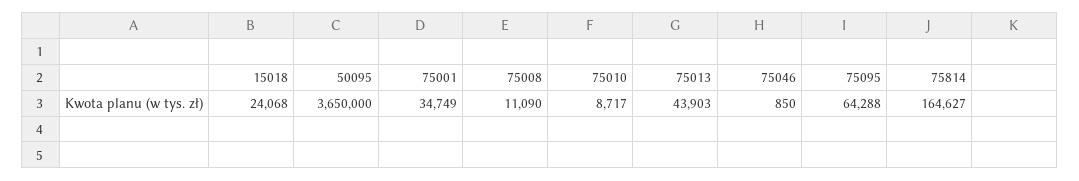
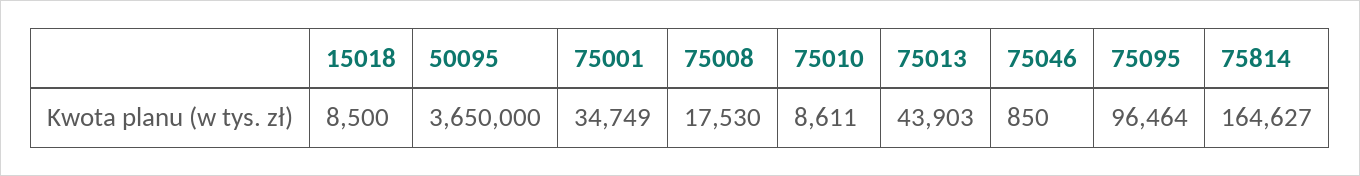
  {
-   "15018": 24068,
+   "15018": 8500,
    "50095": 3650000,
    "75001": 34749,
-   "75008": 11090,
+   "75008": 17530,
-   "75010": 8717,
+   "75010": 8611,
    "75013": 43903,
    "75046": 850,
-   "75095": 64288,
+   "75095": 96464,
    "75814": 164627
  }

